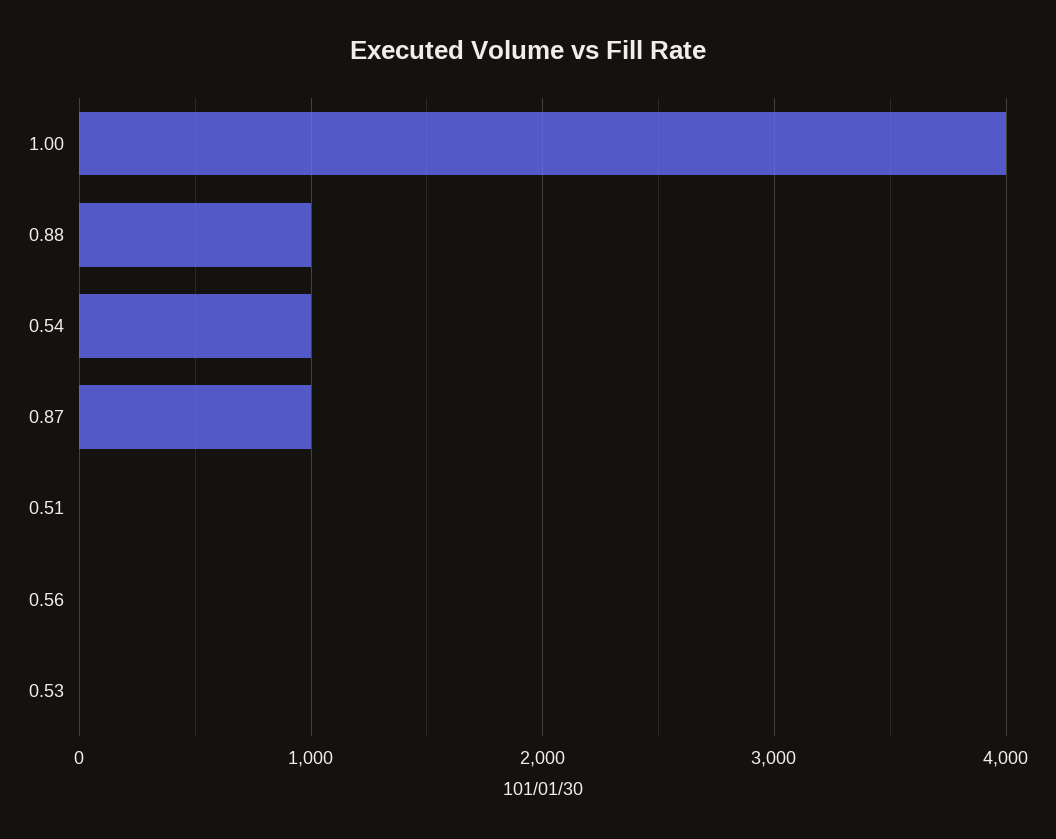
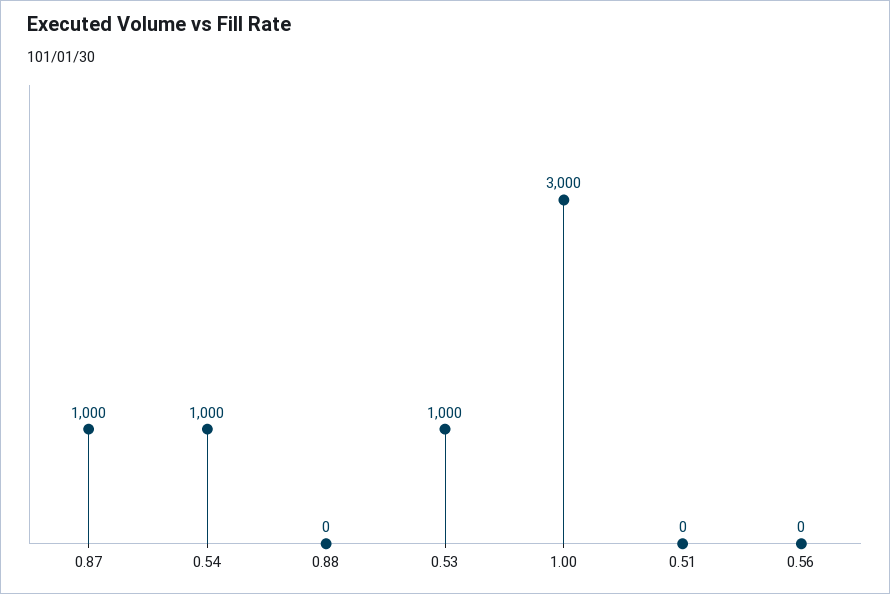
  {
-   "1.00": 4000,
+   "1.00": 3000,
-   "0.88": 1000,
+   "0.88": 0,
    "0.54": 1000,
    "0.87": 1000,
    "0.51": 0,
    "0.56": 0,
-   "0.53": 0
+   "0.53": 1000
  }

